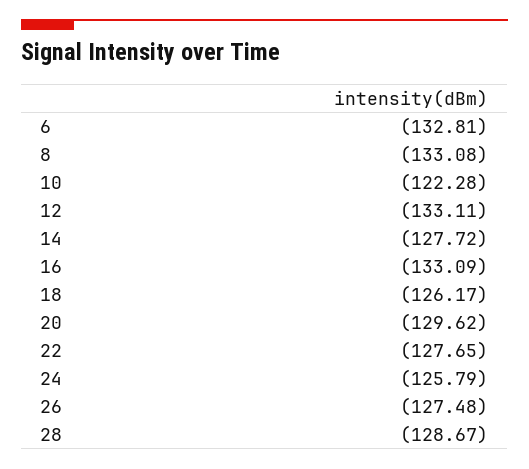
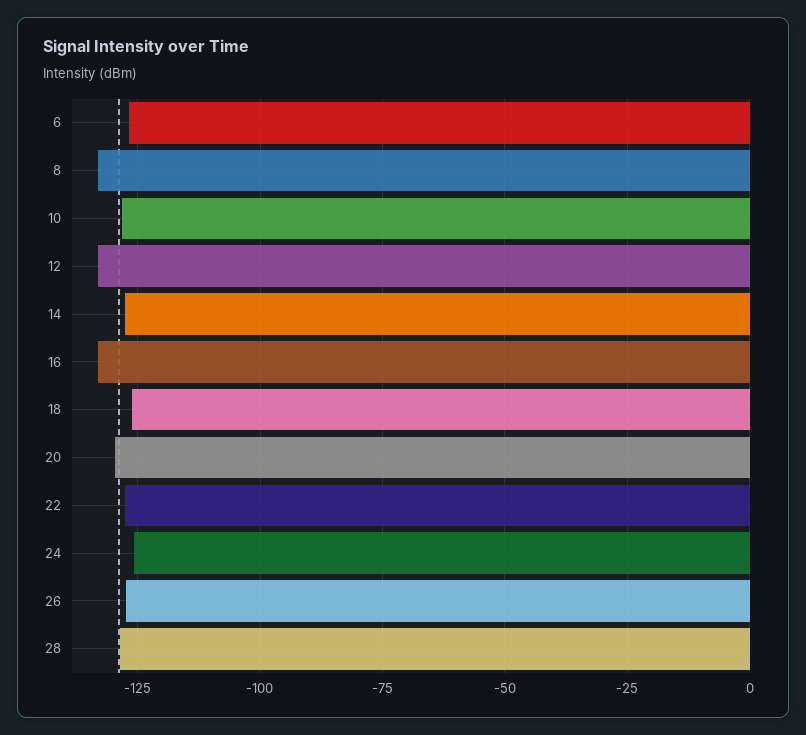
  {
-   "6": -132.81,
+   "6": -127.5,
    "8": -133.08,
-   "10": -122.28,
+   "10": -127.5,
    "12": -133.11,
    "14": -127.72,
    "16": -133.09,
    "18": -126.17,
    "20": -129.62,
    "22": -127.65,
    "24": -125.79,
    "26": -127.48,
    "28": -128.67
  }

